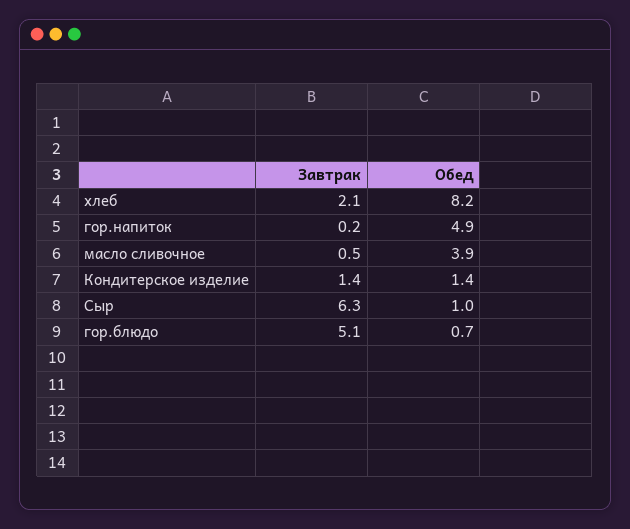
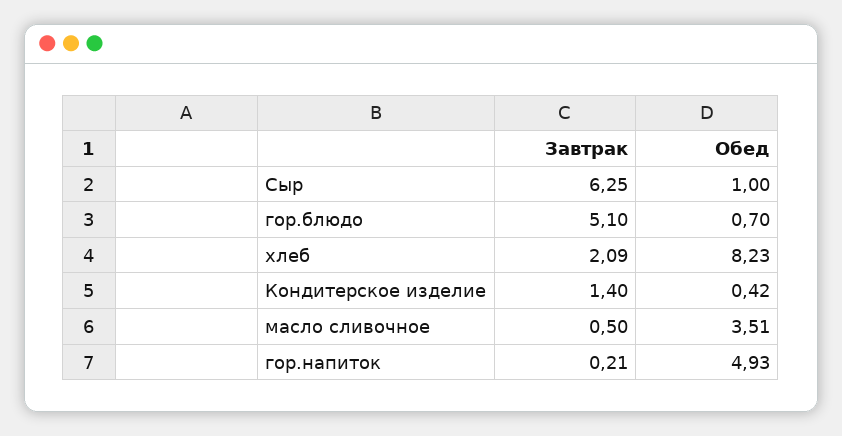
  {
    "Завтрак": {
      "хлеб": 2.09,
      "гор.напиток": 0.21,
      "масло сливочное": 0.5,
      "Кондитерское изделие": 1.4,
      "Сыр": 6.25,
      "гор.блюдо": 5.1
    },
    "Обед": {
      "хлеб": 8.23,
      "гор.напиток": 4.93,
-     "масло сливочное": 3.9,
+     "масло сливочное": 3.51,
-     "Кондитерское изделие": 1.4,
+     "Кондитерское изделие": 0.42,
      "Сыр": 1,
      "гор.блюдо": 0.7
    }
  }

